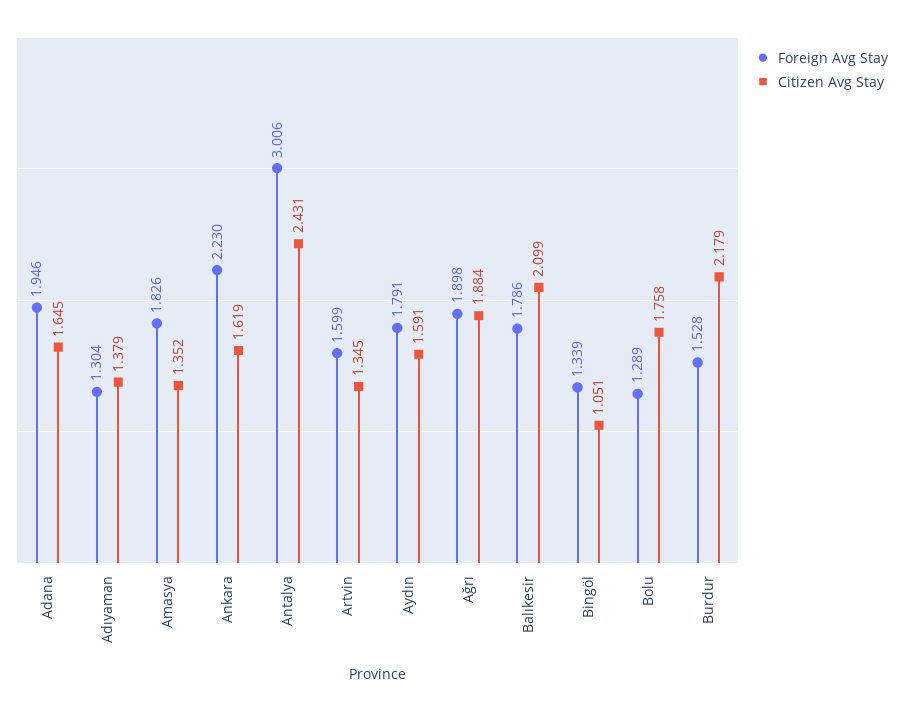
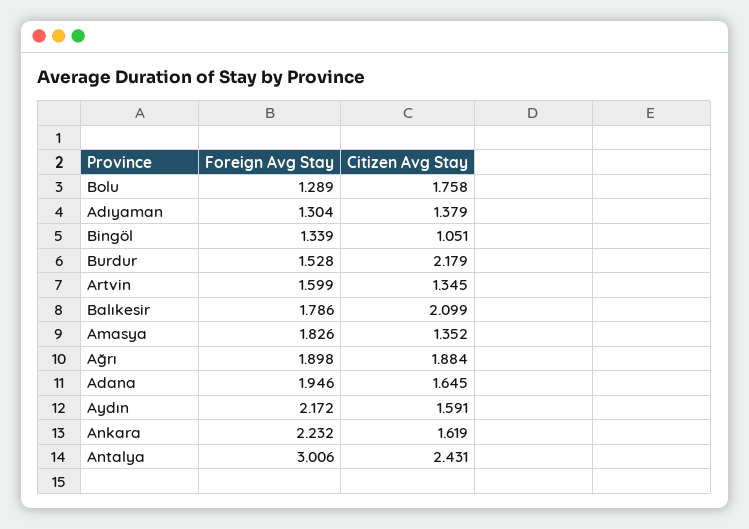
  {
    "Foreign Avg Stay": {
      "Adana": 1.946,
      "Adıyaman": 1.304,
      "Amasya": 1.826,
-     "Ankara": 2.23,
+     "Ankara": 2.232,
      "Antalya": 3.006,
      "Artvin": 1.599,
-     "Aydın": 1.791,
+     "Aydın": 2.172,
      "Ağrı": 1.898,
      "Balıkesir": 1.786,
      "Bingöl": 1.339,
      "Bolu": 1.289,
      "Burdur": 1.528
    },
    "Citizen Avg Stay": {
      "Adana": 1.645,
      "Adıyaman": 1.379,
      "Amasya": 1.352,
      "Ankara": 1.619,
      "Antalya": 2.431,
      "Artvin": 1.345,
      "Aydın": 1.591,
      "Ağrı": 1.884,
      "Balıkesir": 2.099,
      "Bingöl": 1.051,
      "Bolu": 1.758,
      "Burdur": 2.179
    }
  }

